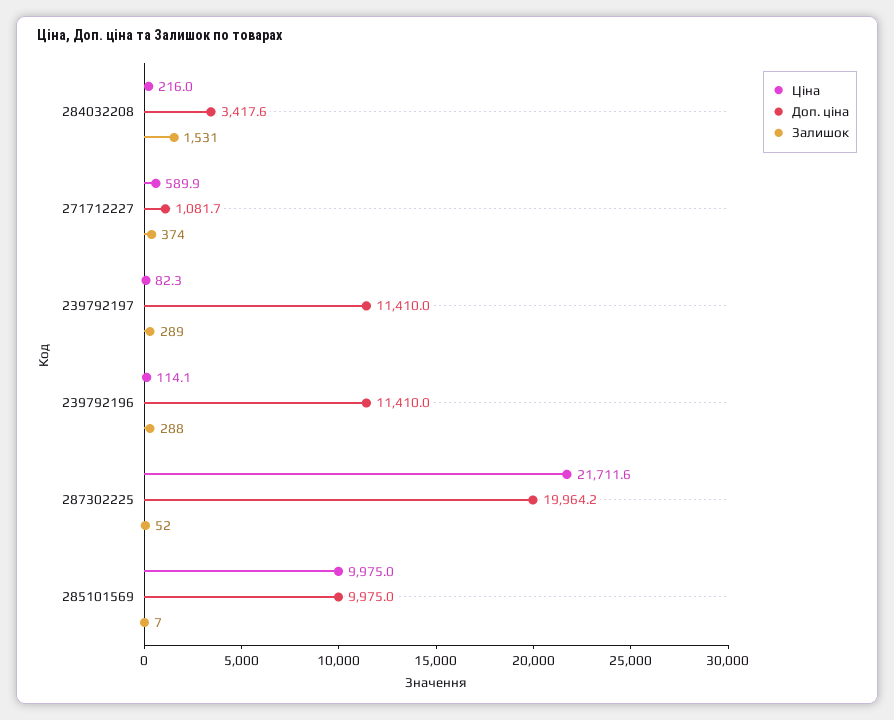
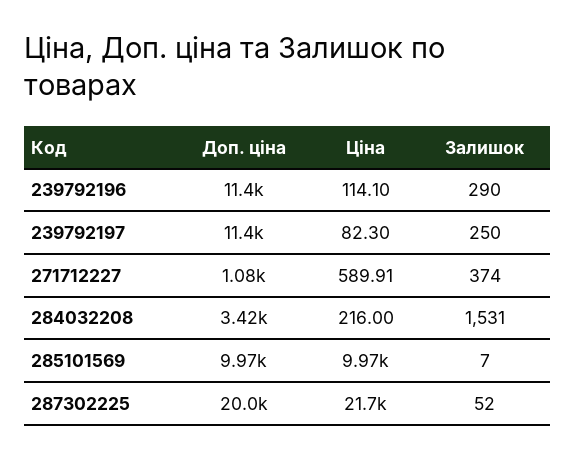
  {
    "Ціна": {
      "284032208": 216,
      "271712227": 589.91,
      "239792197": 82.3,
      "239792196": 114.1,
      "287302225": 21711.6,
      "285101569": 9975
    },
    "Доп. ціна": {
      "284032208": 3417.6,
      "271712227": 1081.7,
      "239792197": 11410,
      "239792196": 11410,
      "287302225": 19964.2,
      "285101569": 9975
    },
    "Залишок": {
      "284032208": 1531,
      "271712227": 374,
-     "239792197": 289,
+     "239792197": 250,
-     "239792196": 288,
+     "239792196": 290,
      "287302225": 52,
      "285101569": 7
    }
  }

